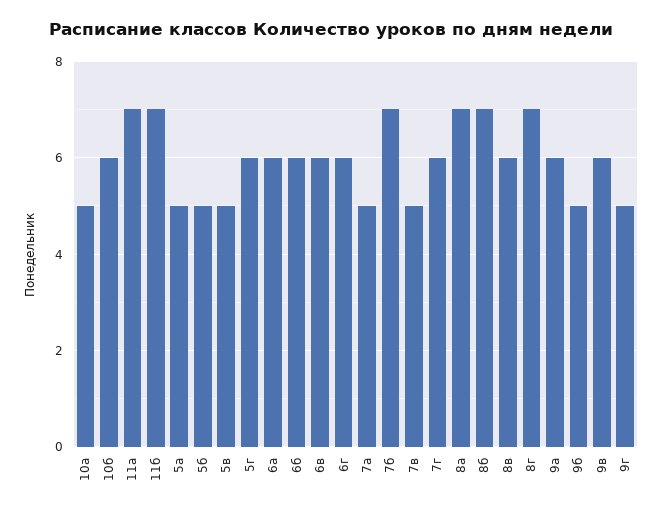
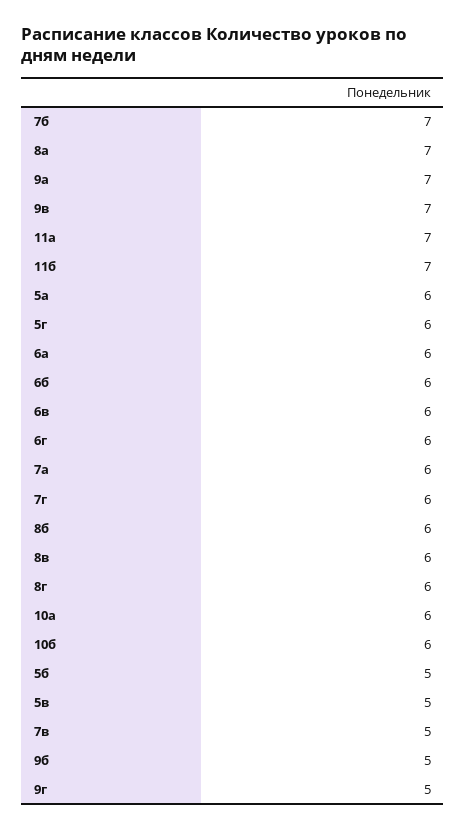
  {
-   "10а": 5,
+   "10а": 6,
    "10б": 6,
    "11а": 7,
    "11б": 7,
-   "5а": 5,
+   "5а": 6,
    "5б": 5,
    "5в": 5,
    "5г": 6,
    "6а": 6,
    "6б": 6,
    "6в": 6,
    "6г": 6,
-   "7а": 5,
+   "7а": 6,
    "7б": 7,
    "7в": 5,
    "7г": 6,
    "8а": 7,
-   "8б": 7,
+   "8б": 6,
    "8в": 6,
-   "8г": 7,
+   "8г": 6,
-   "9а": 6,
+   "9а": 7,
    "9б": 5,
-   "9в": 6,
+   "9в": 7,
    "9г": 5
  }

